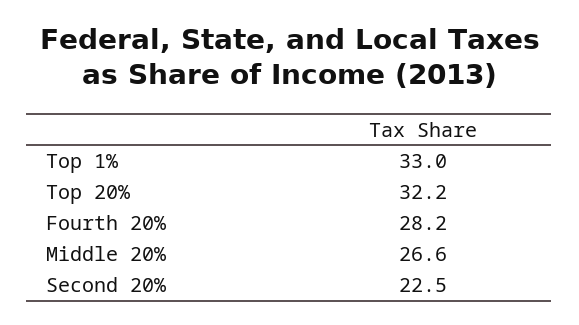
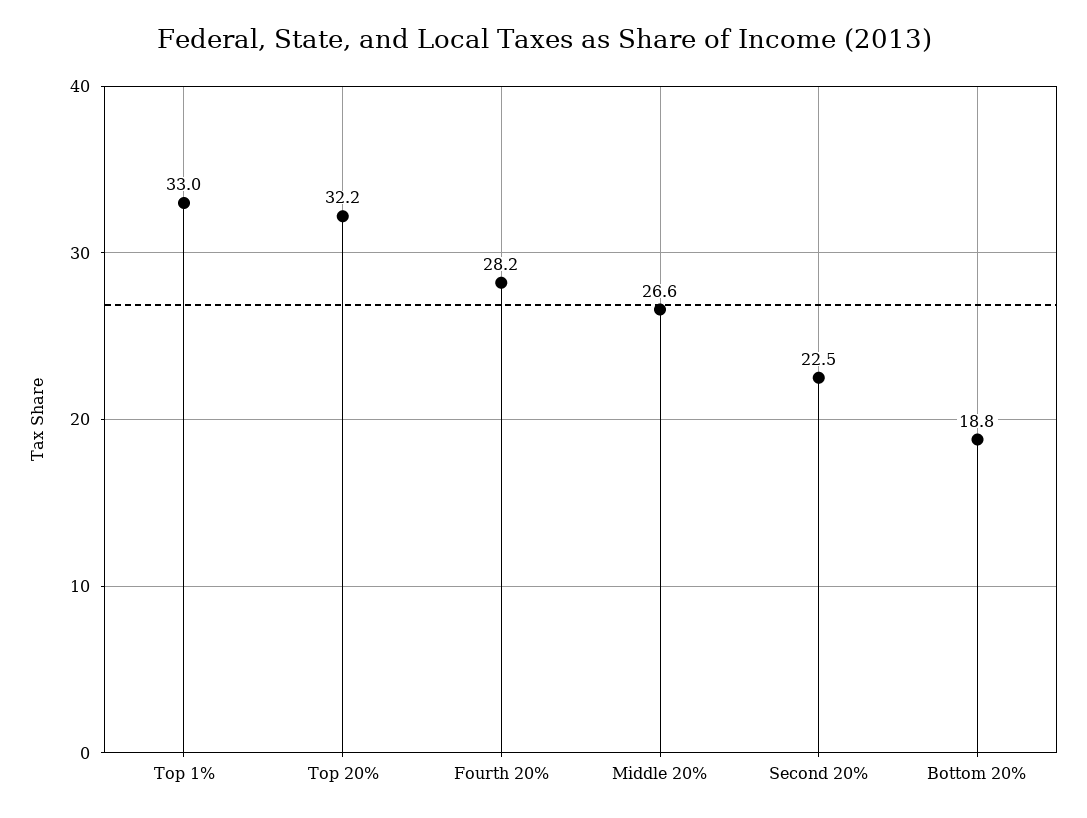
  {
    "Top 1%": 33,
    "Top 20%": 32.2,
    "Fourth 20%": 28.2,
    "Middle 20%": 26.6,
-   "Second 20%": 22.5
+   "Second 20%": 22.5,
+   "Bottom 20%": 18.8
  }

